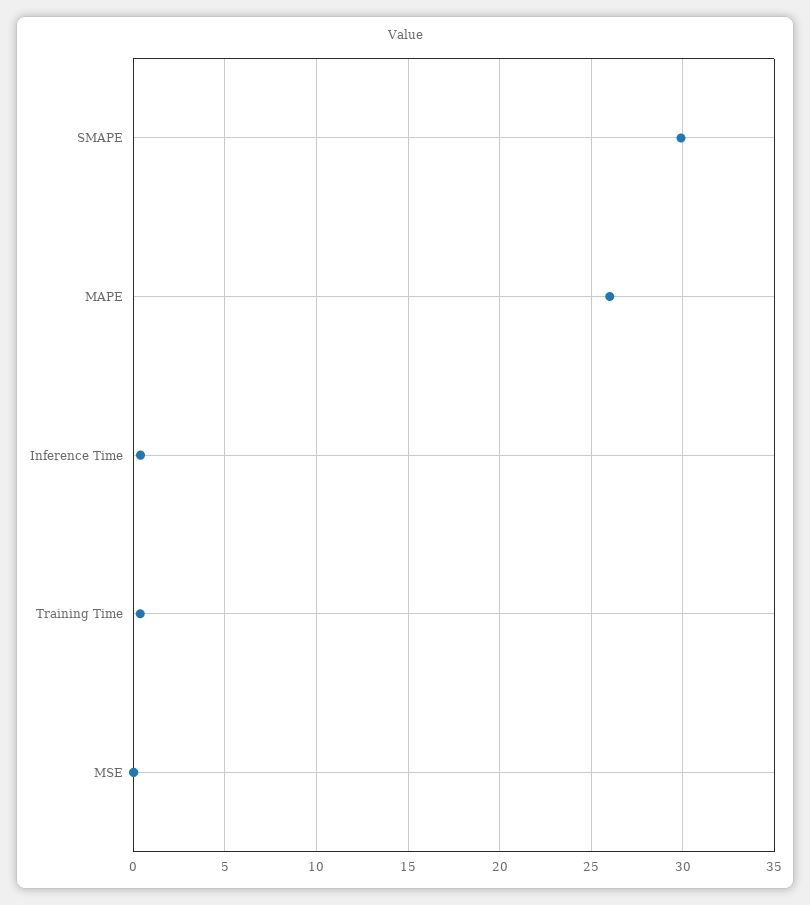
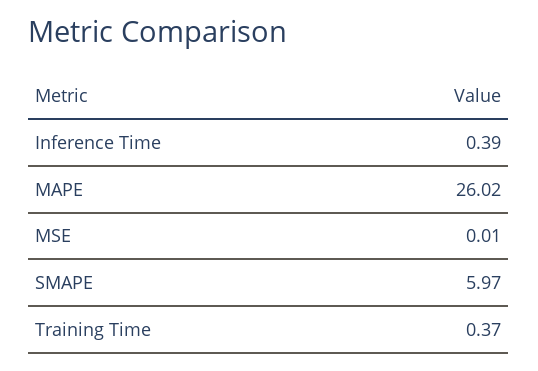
  {
-   "SMAPE": 30,
+   "SMAPE": 5.97,
    "MAPE": 26.02,
    "Inference Time": 0.39,
    "Training Time": 0.37,
    "MSE": 0.01
  }

